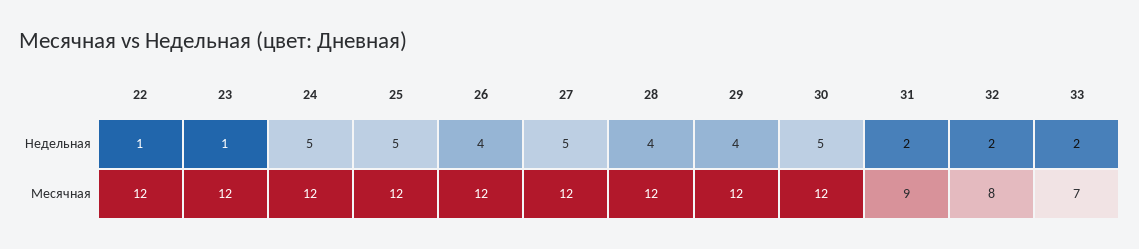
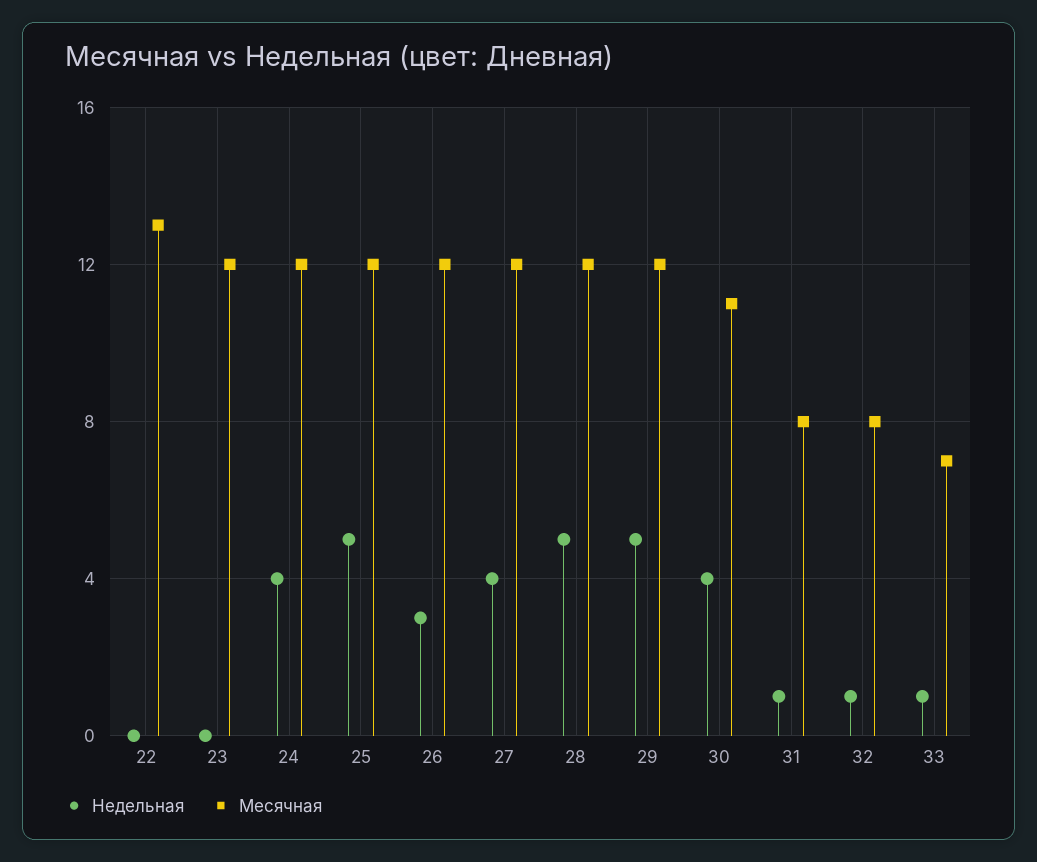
  {
    "Недельная": {
-     "22": 1,
+     "22": 0,
-     "23": 1,
+     "23": 0,
-     "24": 5,
+     "24": 4,
      "25": 5,
-     "26": 4,
+     "26": 3,
-     "27": 5,
+     "27": 4,
-     "28": 4,
+     "28": 5,
-     "29": 4,
+     "29": 5,
-     "30": 5,
+     "30": 4,
-     "31": 2,
+     "31": 1,
-     "32": 2,
+     "32": 1,
-     "33": 2
+     "33": 1
    },
    "Месячная": {
-     "22": 12,
+     "22": 13,
      "23": 12,
      "24": 12,
      "25": 12,
      "26": 12,
      "27": 12,
      "28": 12,
      "29": 12,
-     "30": 12,
+     "30": 11,
-     "31": 9,
+     "31": 8,
      "32": 8,
      "33": 7
    }
  }

